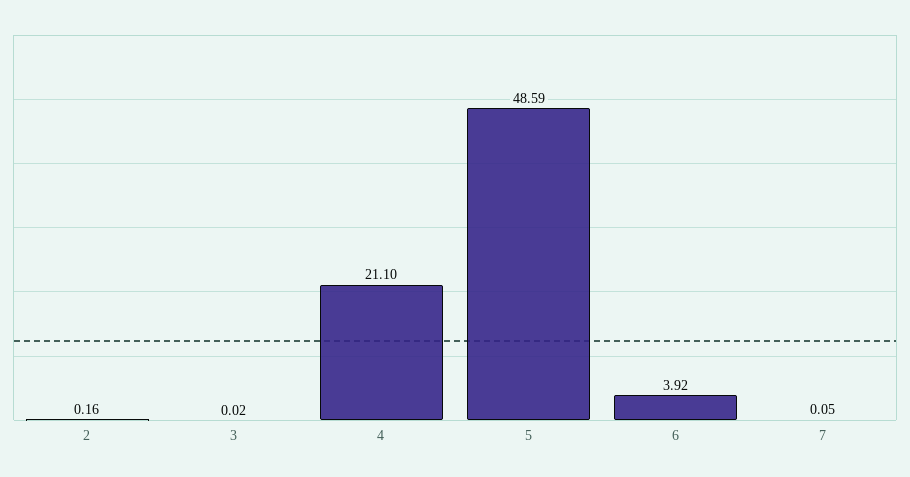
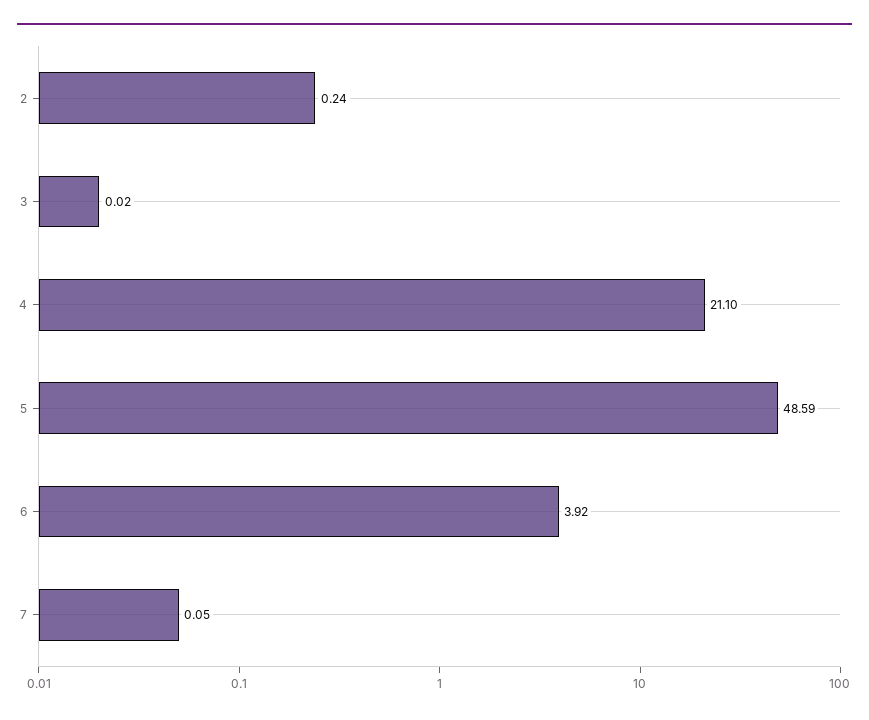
  {
-   "2": 0.16,
+   "2": 0.24,
    "3": 0.02,
    "4": 21.1,
    "5": 48.59,
    "6": 3.92,
    "7": 0.05
  }

